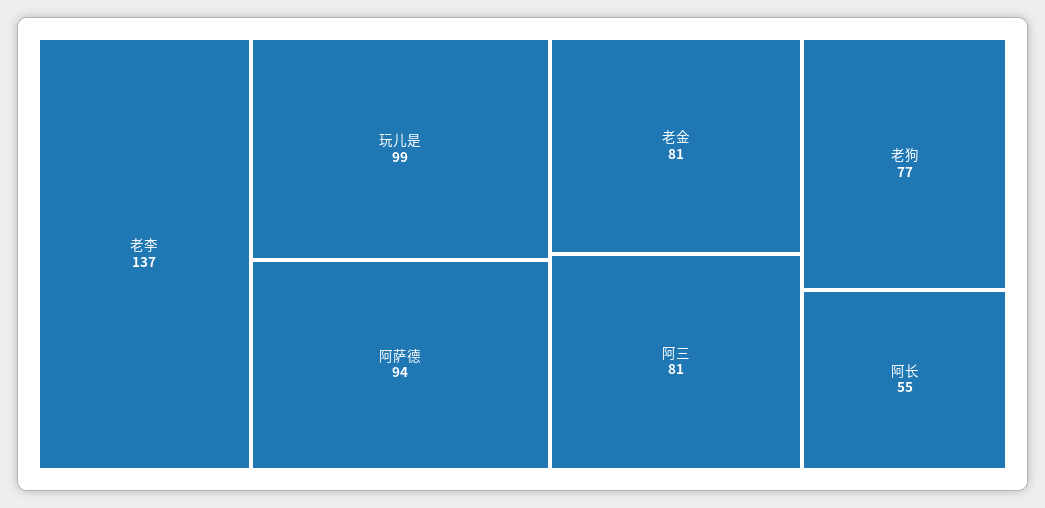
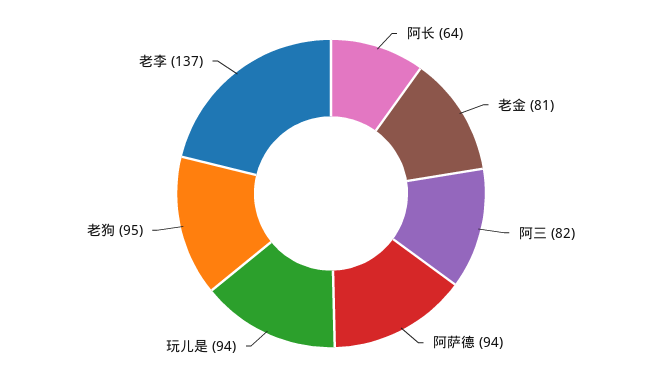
  {
    "老李": 137,
-   "玩儿是": 99,
+   "玩儿是": 94,
    "阿萨德": 94,
    "老金": 81,
-   "阿三": 81,
+   "阿三": 82,
-   "老狗": 77,
+   "老狗": 95,
-   "阿长": 55
+   "阿长": 64
  }

